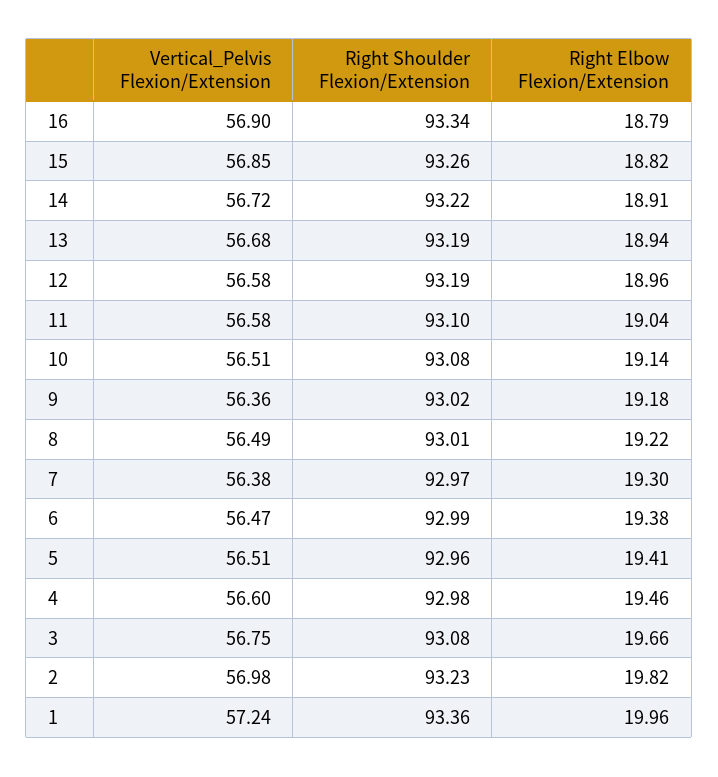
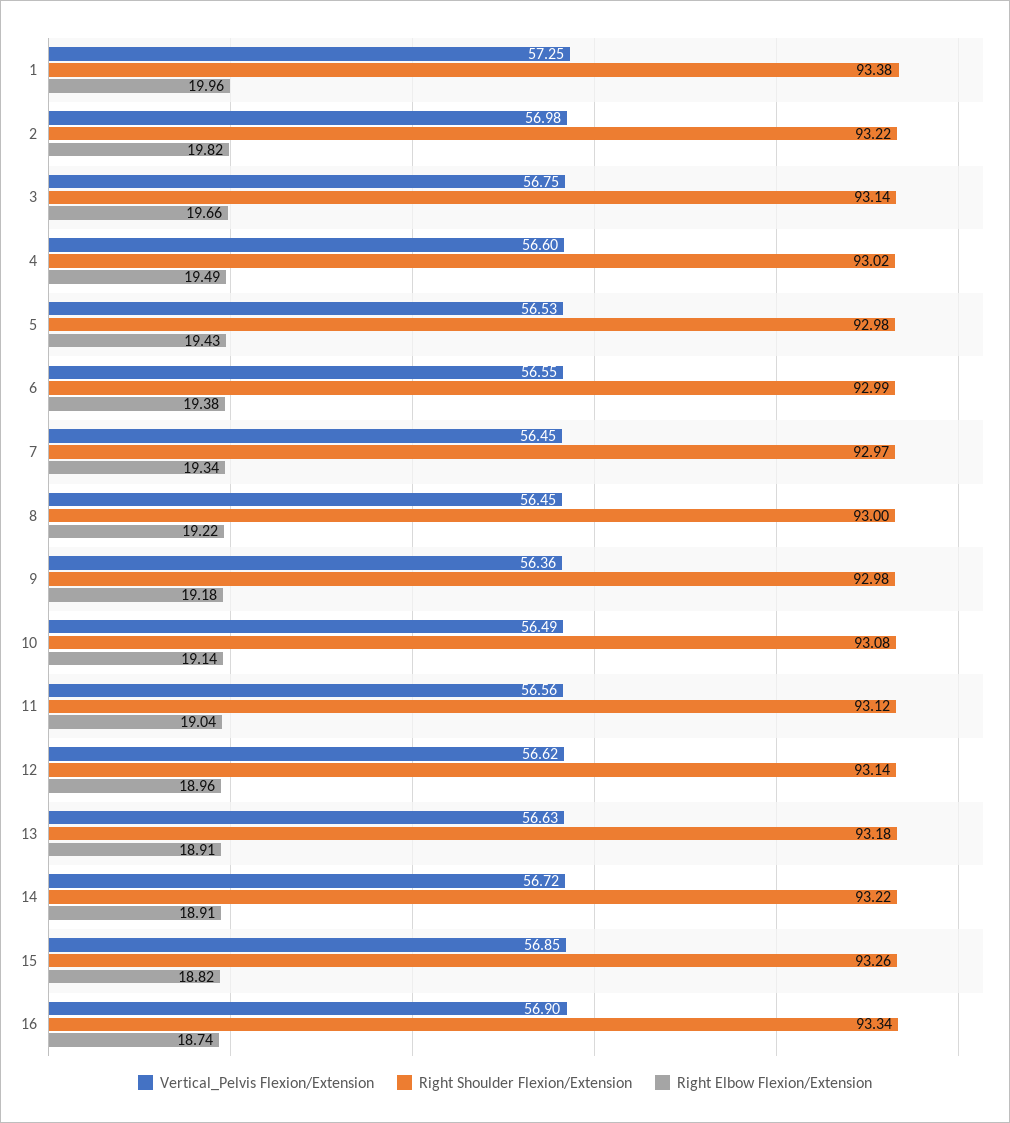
  {
    "Vertical_Pelvis Flexion/Extension": {
      "16": 56.9,
      "15": 56.85,
      "14": 56.72,
-     "13": 56.68,
+     "13": 56.63,
-     "12": 56.58,
+     "12": 56.62,
-     "11": 56.58,
+     "11": 56.56,
-     "10": 56.51,
+     "10": 56.49,
      "9": 56.36,
-     "8": 56.49,
+     "8": 56.45,
-     "7": 56.38,
+     "7": 56.45,
-     "6": 56.47,
+     "6": 56.55,
-     "5": 56.51,
+     "5": 56.53,
      "4": 56.6,
      "3": 56.75,
      "2": 56.98,
-     "1": 57.24
+     "1": 57.25
    },
    "Right Shoulder Flexion/Extension": {
      "16": 93.34,
      "15": 93.26,
      "14": 93.22,
-     "13": 93.19,
+     "13": 93.18,
-     "12": 93.19,
+     "12": 93.14,
-     "11": 93.1,
+     "11": 93.12,
      "10": 93.08,
-     "9": 93.02,
+     "9": 92.98,
-     "8": 93.01,
+     "8": 93,
      "7": 92.97,
      "6": 92.99,
-     "5": 92.96,
+     "5": 92.98,
-     "4": 92.98,
+     "4": 93.02,
-     "3": 93.08,
+     "3": 93.14,
-     "2": 93.23,
+     "2": 93.22,
-     "1": 93.36
+     "1": 93.38
    },
    "Right Elbow Flexion/Extension": {
-     "16": 18.79,
+     "16": 18.74,
      "15": 18.82,
      "14": 18.91,
-     "13": 18.94,
+     "13": 18.91,
      "12": 18.96,
      "11": 19.04,
      "10": 19.14,
      "9": 19.18,
      "8": 19.22,
-     "7": 19.3,
+     "7": 19.34,
      "6": 19.38,
-     "5": 19.41,
+     "5": 19.43,
-     "4": 19.46,
+     "4": 19.49,
      "3": 19.66,
      "2": 19.82,
      "1": 19.96
    }
  }

